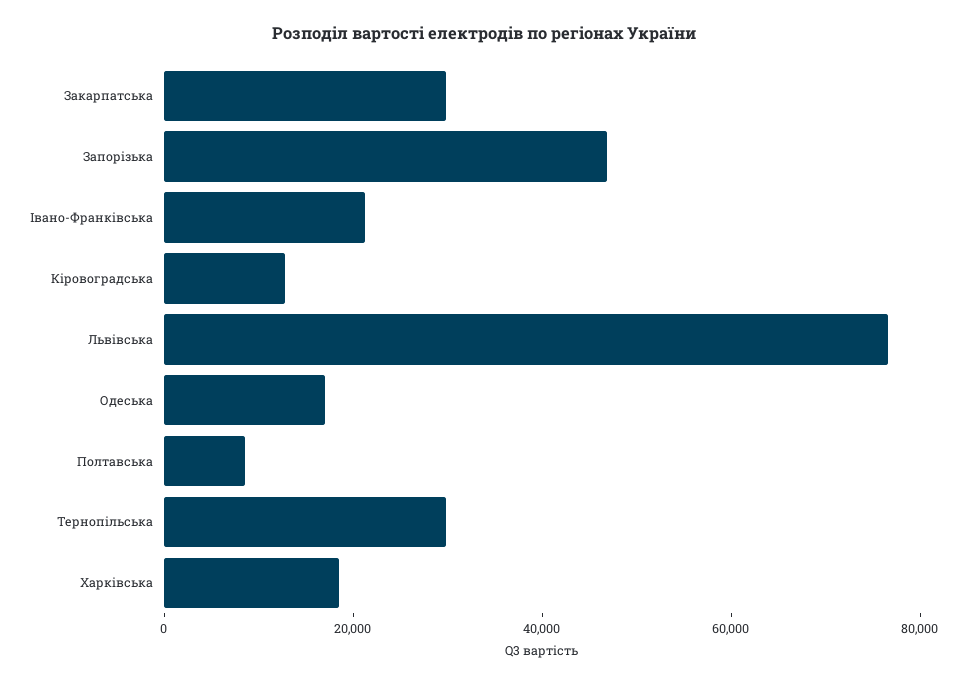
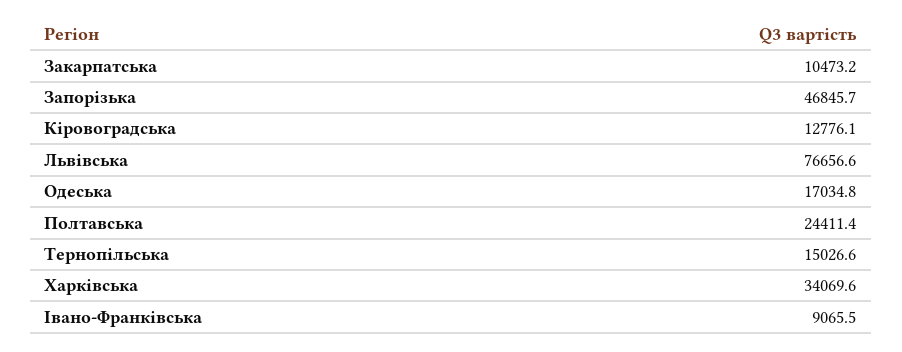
  {
-   "Закарпатська": 30000,
+   "Закарпатська": 10473.2,
    "Запорізька": 46845.7,
-   "Івано-Франківська": 20000,
+   "Івано-Франківська": 9065.5,
    "Кіровоградська": 12776.1,
    "Львівська": 76656.6,
    "Одеська": 17034.8,
-   "Полтавська": 10000,
+   "Полтавська": 24411.4,
-   "Тернопільська": 30000,
+   "Тернопільська": 15026.6,
-   "Харківська": 20000
+   "Харківська": 34069.6
  }

